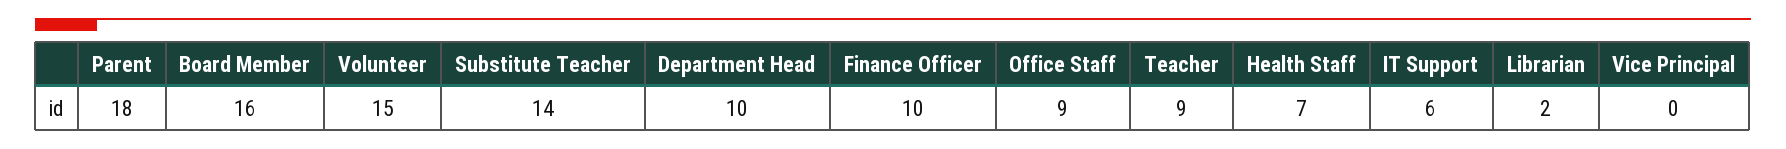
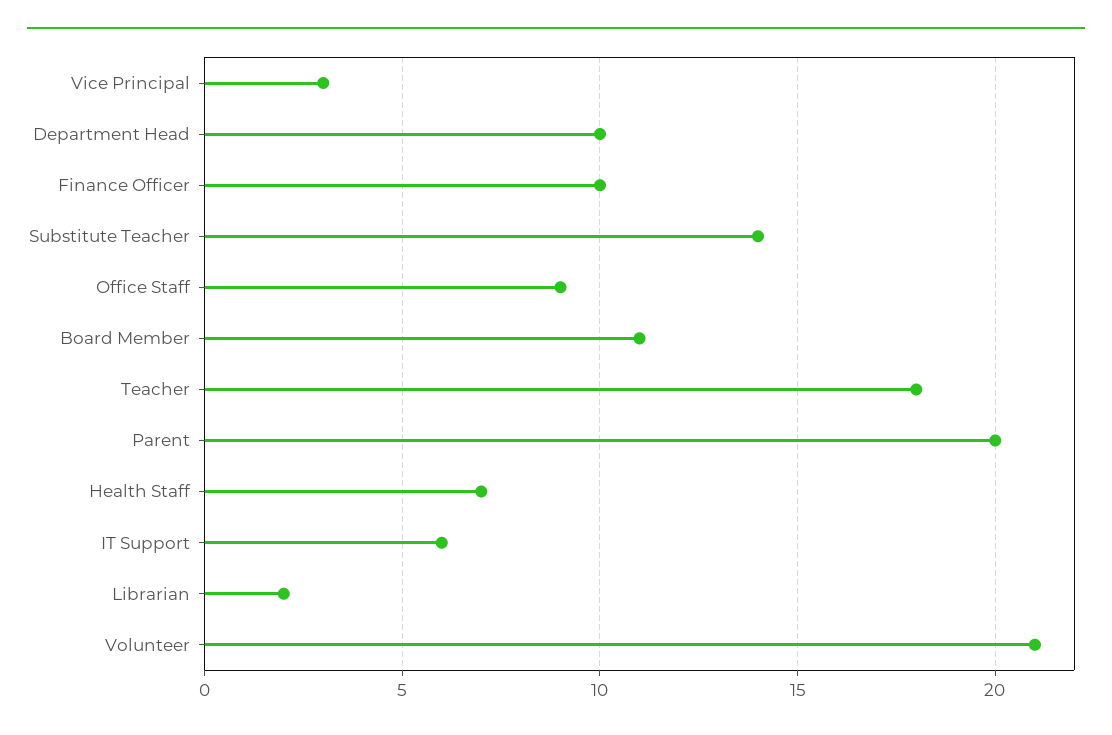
  {
-   "Parent": 18,
+   "Parent": 20,
-   "Board Member": 16,
+   "Board Member": 11,
-   "Volunteer": 15,
+   "Volunteer": 21,
    "Substitute Teacher": 14,
    "Department Head": 10,
    "Finance Officer": 10,
    "Office Staff": 9,
-   "Teacher": 9,
+   "Teacher": 18,
    "Health Staff": 7,
    "IT Support": 6,
    "Librarian": 2,
-   "Vice Principal": 0
+   "Vice Principal": 3
  }

